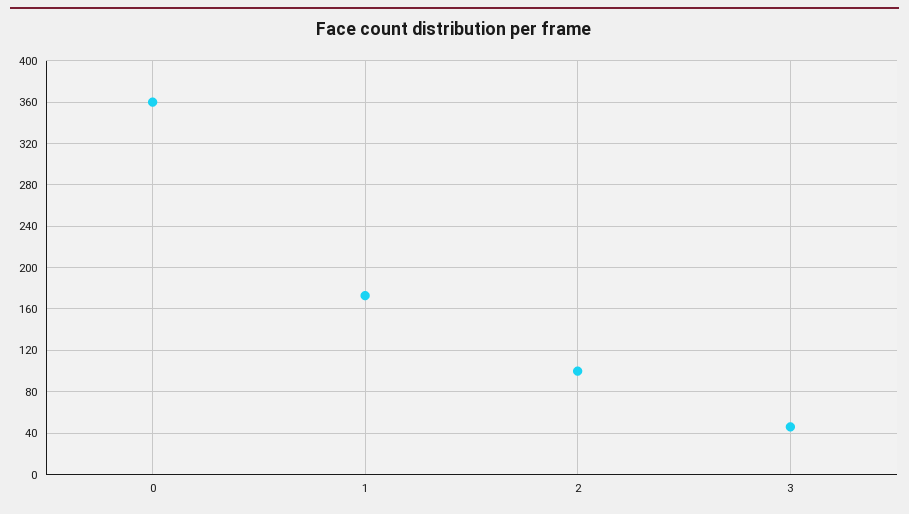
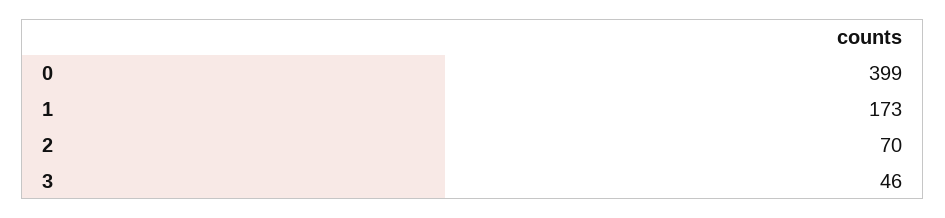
  {
-   "0": 360,
+   "0": 399,
    "1": 173,
-   "2": 100,
+   "2": 70,
    "3": 46
  }

